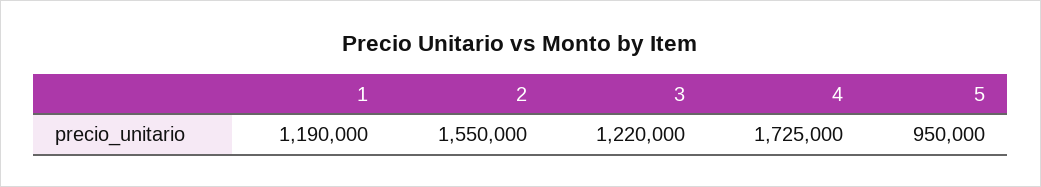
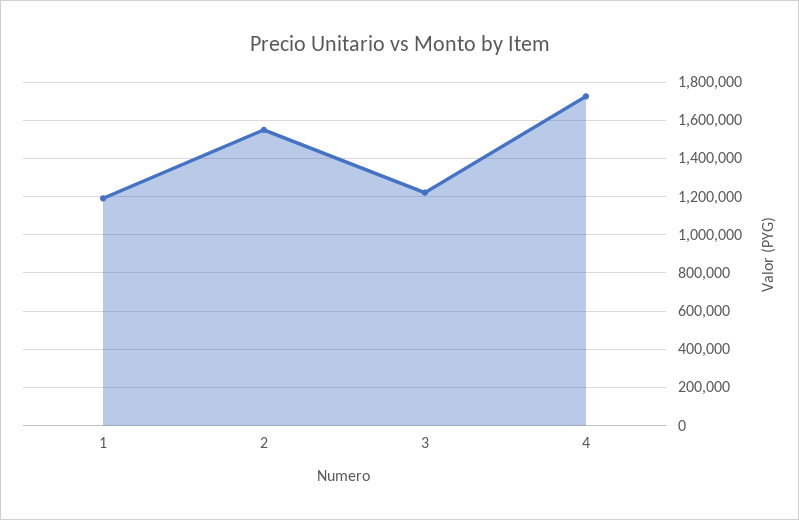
  {
    "1": 1190000,
    "2": 1550000,
    "3": 1220000,
-   "4": 1725000,
+   "4": 1725000
-   "5": 950000
  }

